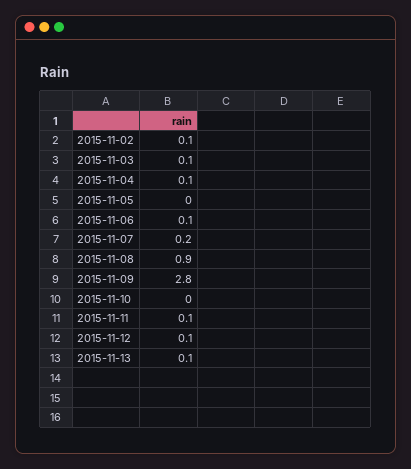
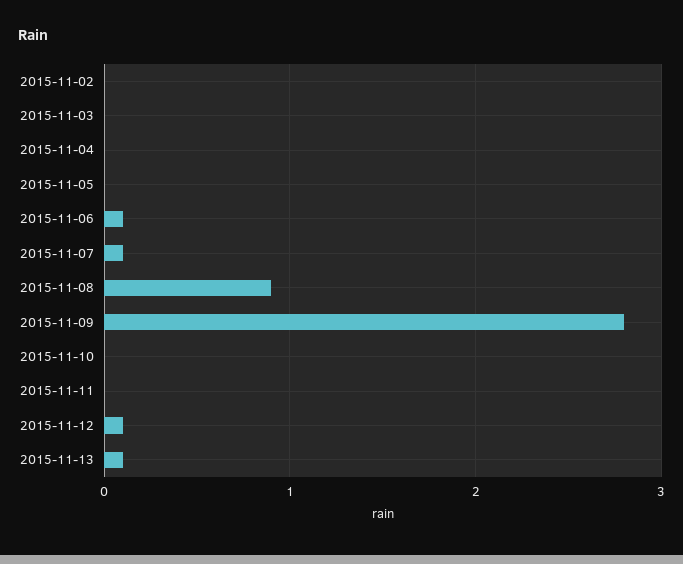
  {
-   "2015-11-02": 0.1,
+   "2015-11-02": 0,
-   "2015-11-03": 0.1,
+   "2015-11-03": 0,
-   "2015-11-04": 0.1,
+   "2015-11-04": 0,
    "2015-11-05": 0,
    "2015-11-06": 0.1,
-   "2015-11-07": 0.2,
+   "2015-11-07": 0.1,
    "2015-11-08": 0.9,
    "2015-11-09": 2.8,
    "2015-11-10": 0,
-   "2015-11-11": 0.1,
+   "2015-11-11": 0,
    "2015-11-12": 0.1,
    "2015-11-13": 0.1
  }

